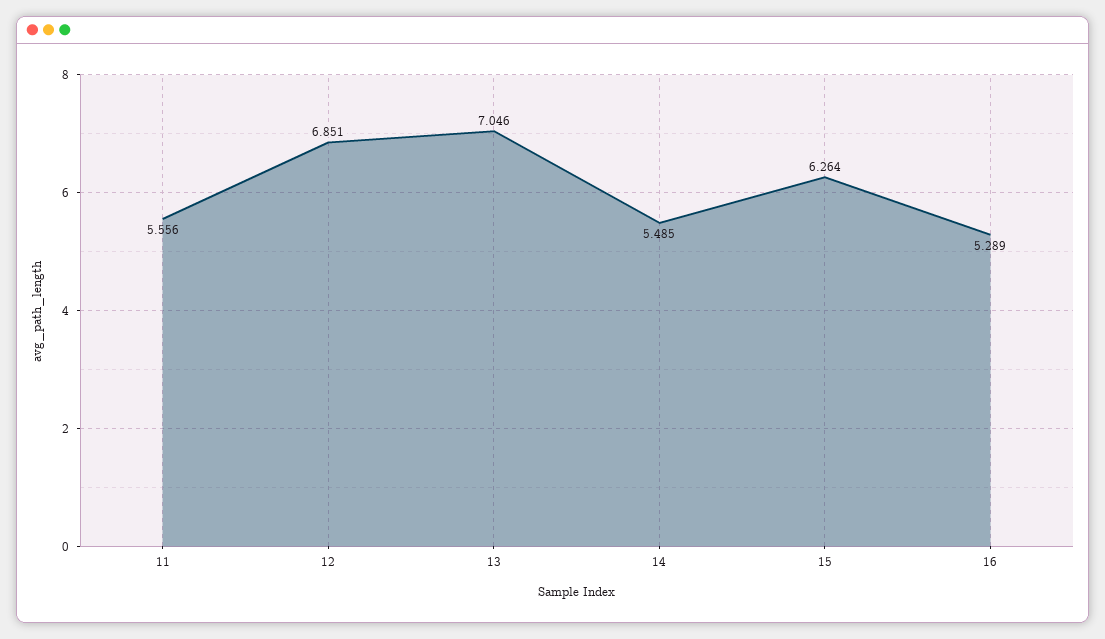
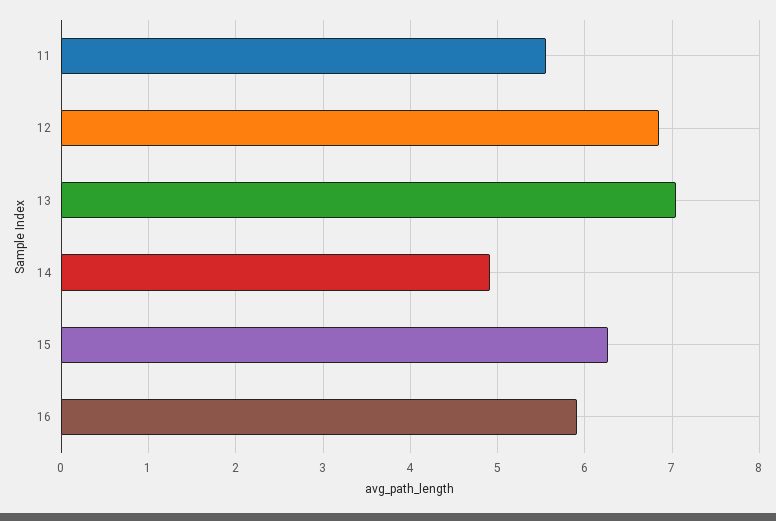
  {
    "11": 5.556,
    "12": 6.851,
    "13": 7.046,
-   "14": 5.485,
+   "14": 4.9,
    "15": 6.264,
-   "16": 5.289
+   "16": 5.9
  }

